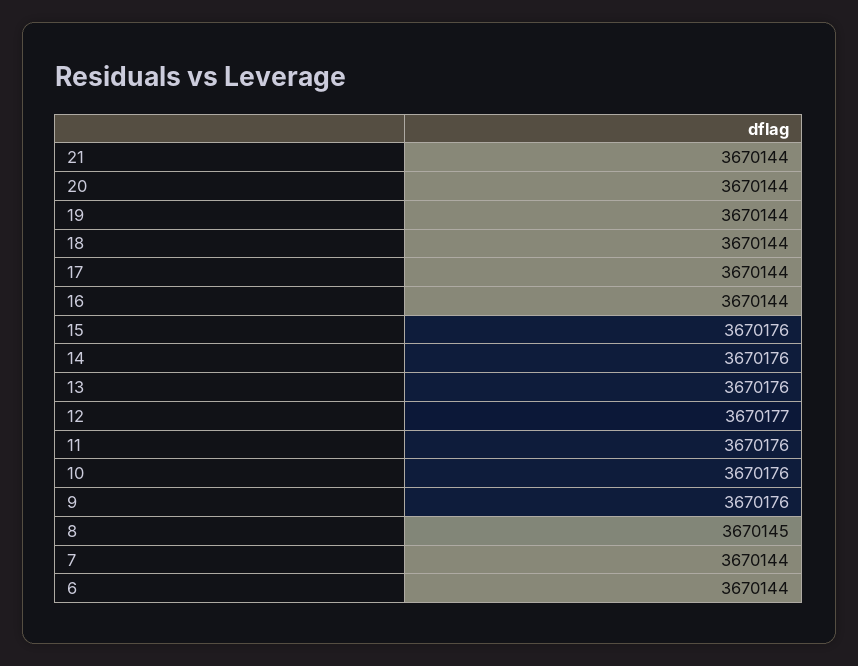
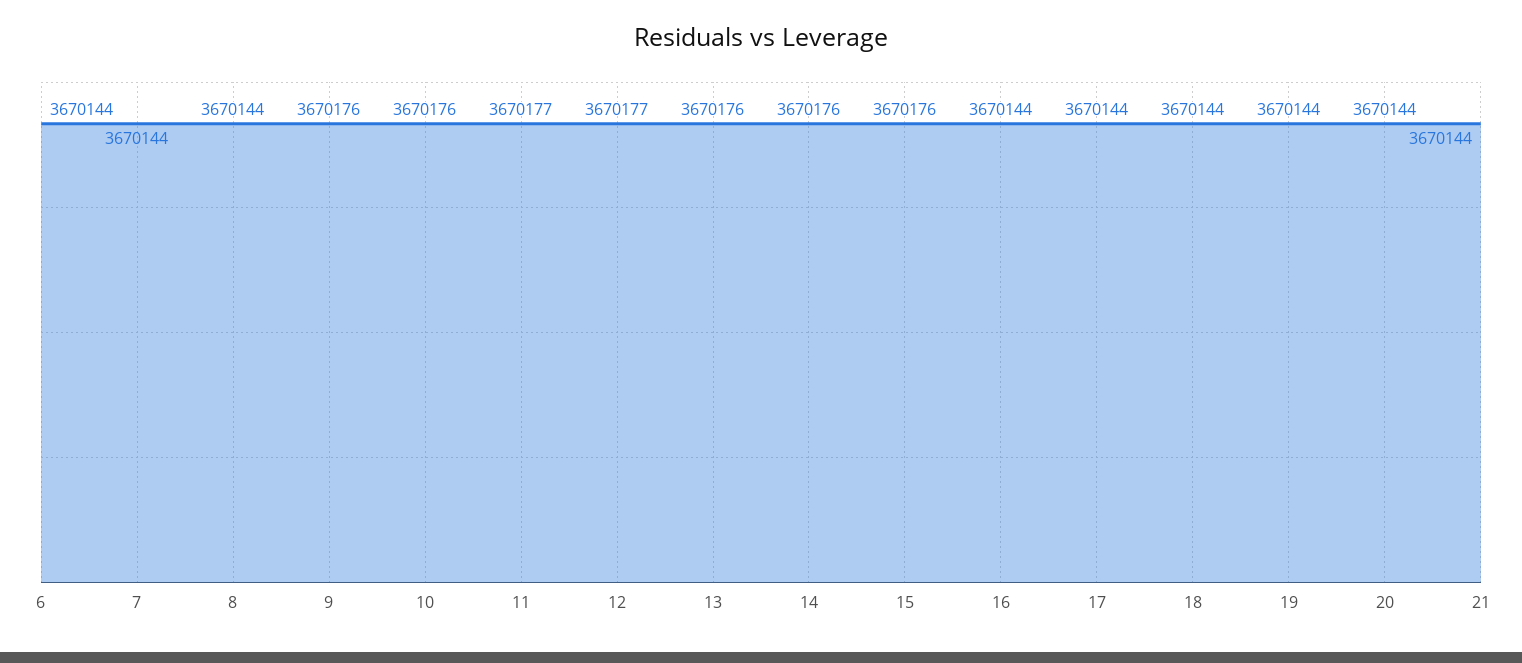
  {
    "21": 3670144,
    "20": 3670144,
    "19": 3670144,
    "18": 3670144,
    "17": 3670144,
    "16": 3670144,
    "15": 3670176,
    "14": 3670176,
    "13": 3670176,
    "12": 3670177,
-   "11": 3670176,
+   "11": 3670177,
    "10": 3670176,
    "9": 3670176,
-   "8": 3670145,
+   "8": 3670144,
    "7": 3670144,
    "6": 3670144
  }

